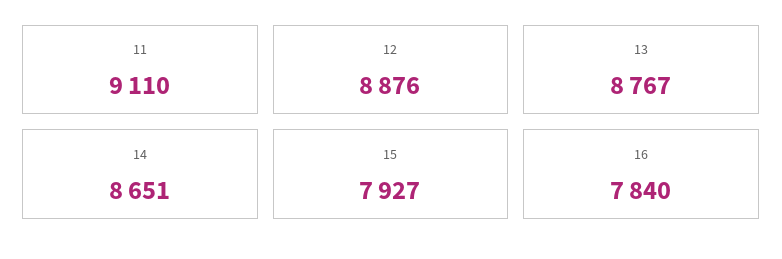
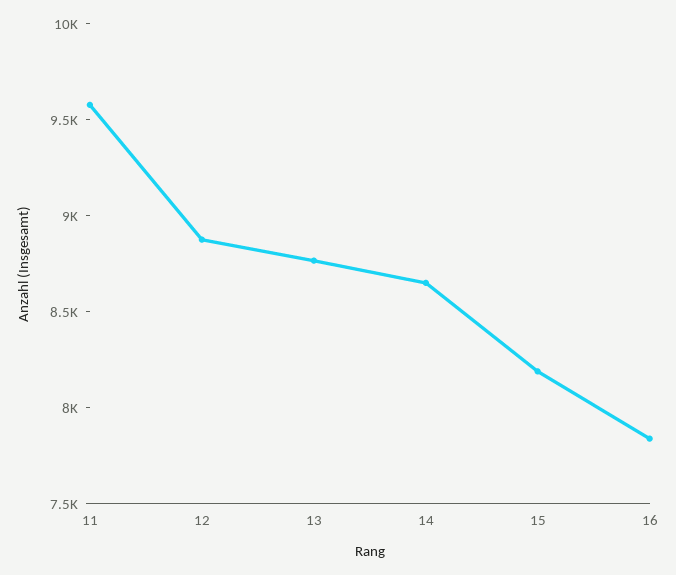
  {
-   "11": 9110,
+   "11": 9600,
    "12": 8876,
    "13": 8767,
    "14": 8651,
-   "15": 7927,
+   "15": 8200,
    "16": 7840
  }

